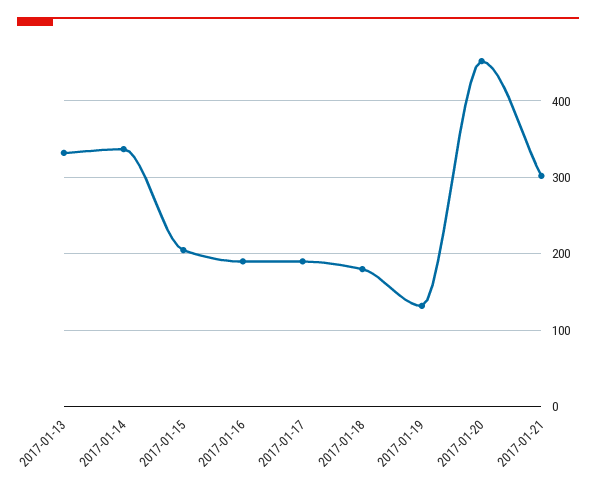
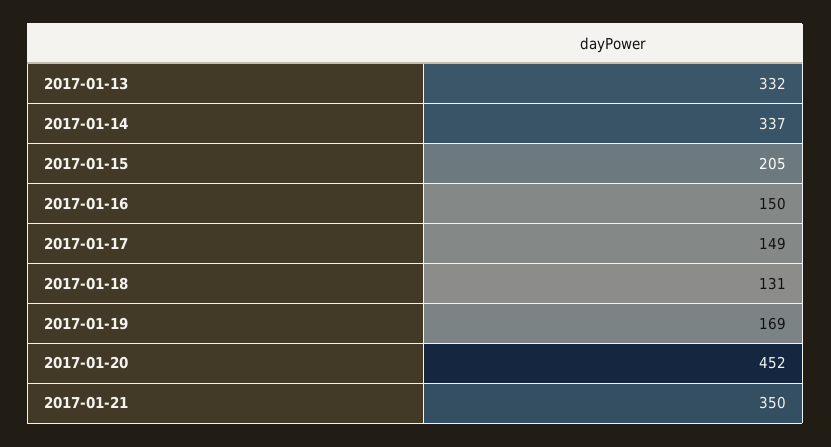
  {
    "2017-01-13": 332,
    "2017-01-14": 337,
    "2017-01-15": 205,
-   "2017-01-16": 190,
+   "2017-01-16": 150,
-   "2017-01-17": 190,
+   "2017-01-17": 149,
-   "2017-01-18": 180,
+   "2017-01-18": 131,
-   "2017-01-19": 130,
+   "2017-01-19": 169,
    "2017-01-20": 452,
-   "2017-01-21": 300
+   "2017-01-21": 350
  }

